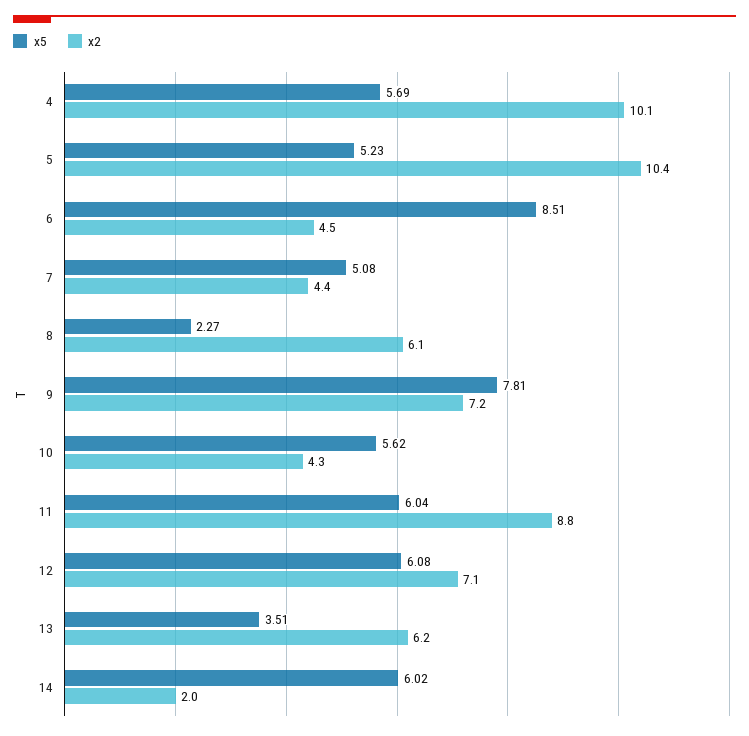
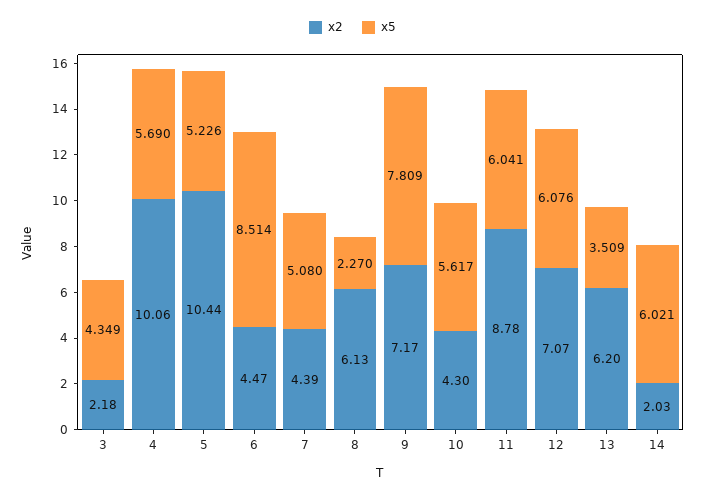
  {
    "x5": {
      "4": 5.69,
      "5": 5.226,
      "6": 8.514,
      "7": 5.08,
      "8": 2.27,
      "9": 7.809,
      "10": 5.617,
      "11": 6.041,
      "12": 6.076,
      "13": 3.509,
-     "14": 6.021
+     "14": 6.021,
+     "3": 4.349
    },
    "x2": {
      "4": 10.06,
      "5": 10.44,
      "6": 4.47,
      "7": 4.39,
      "8": 6.13,
      "9": 7.17,
      "10": 4.3,
      "11": 8.78,
      "12": 7.07,
      "13": 6.2,
-     "14": 2.03
+     "14": 2.03,
+     "3": 2.18
    }
  }

